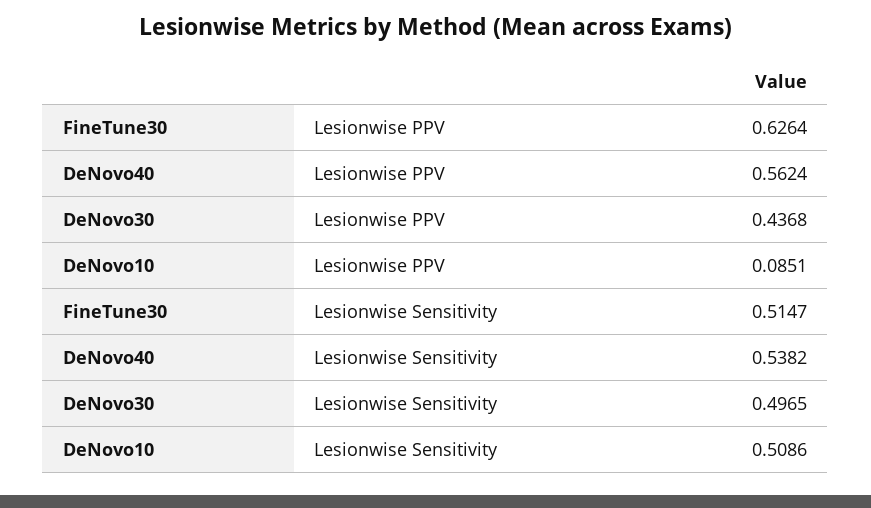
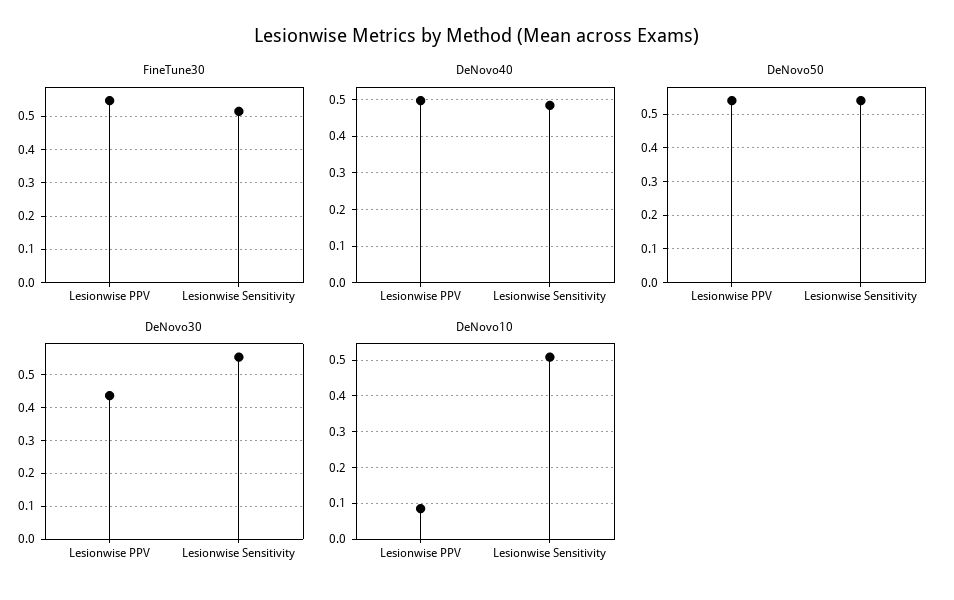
  {
    "FineTune30": {
-     "Lesionwise PPV": 0.6264,
+     "Lesionwise PPV": 0.54,
      "Lesionwise Sensitivity": 0.5147
    },
    "DeNovo40": {
-     "Lesionwise PPV": 0.5624,
+     "Lesionwise PPV": 0.5,
-     "Lesionwise Sensitivity": 0.5382
+     "Lesionwise Sensitivity": 0.48
    },
    "DeNovo30": {
      "Lesionwise PPV": 0.4368,
-     "Lesionwise Sensitivity": 0.4965
+     "Lesionwise Sensitivity": 0.56
    },
    "DeNovo10": {
      "Lesionwise PPV": 0.0851,
      "Lesionwise Sensitivity": 0.5086
-   }
+   },
+   "DeNovo50": {
+     "Lesionwise PPV": 0.55,
+     "Lesionwise Sensitivity": 0.55
+   }
  }

